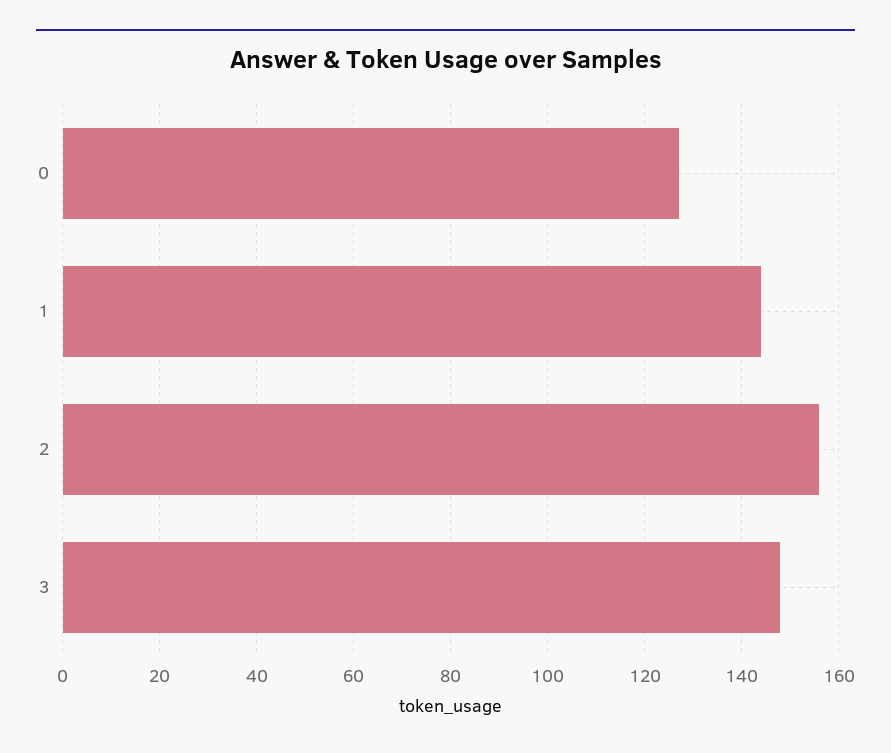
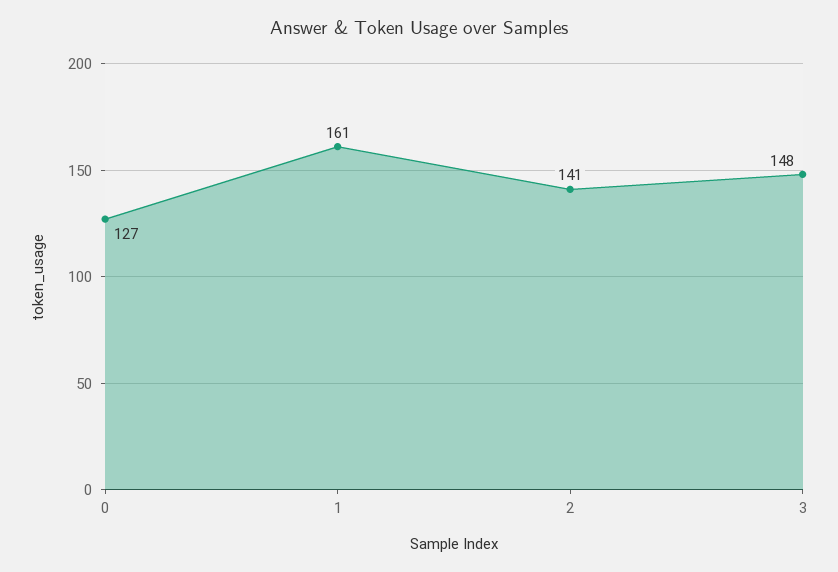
  {
    "0": 127,
-   "1": 145,
+   "1": 161,
-   "2": 155,
+   "2": 141,
    "3": 148
  }

